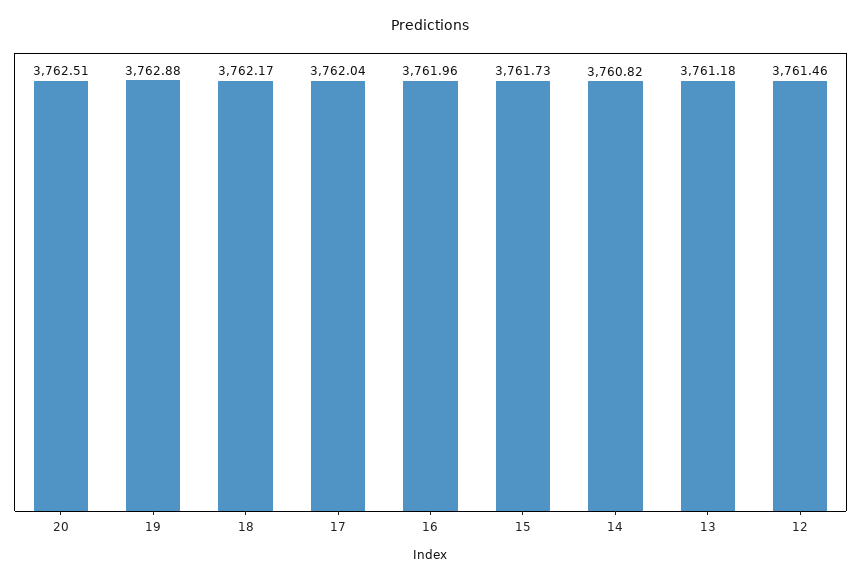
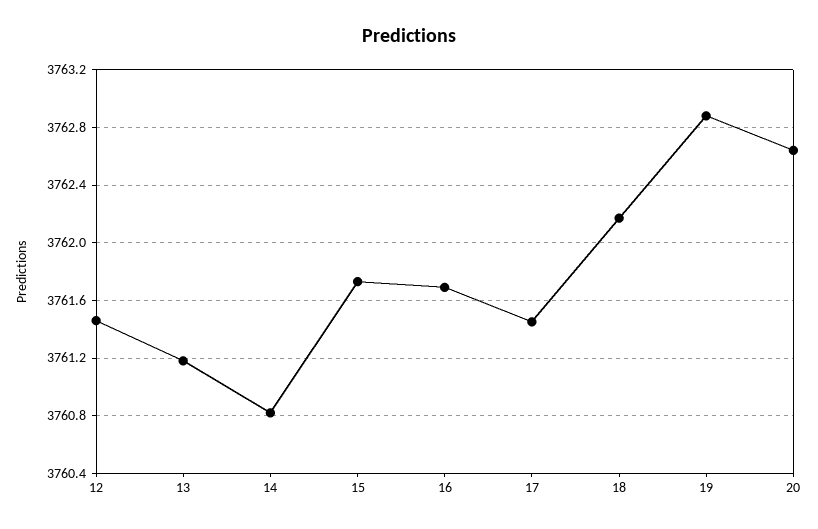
  {
-   "20": 3762.51,
+   "20": 3762.65,
    "19": 3762.88,
    "18": 3762.17,
-   "17": 3762.04,
+   "17": 3761.45,
-   "16": 3761.96,
+   "16": 3761.7,
    "15": 3761.73,
    "14": 3760.82,
    "13": 3761.18,
    "12": 3761.46
  }

